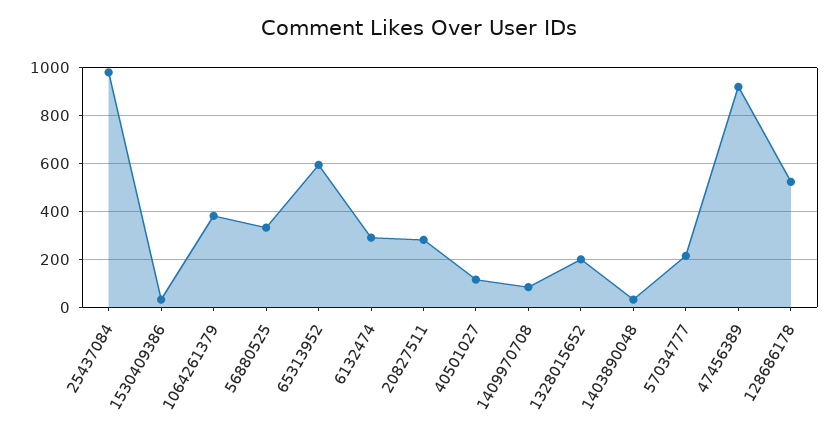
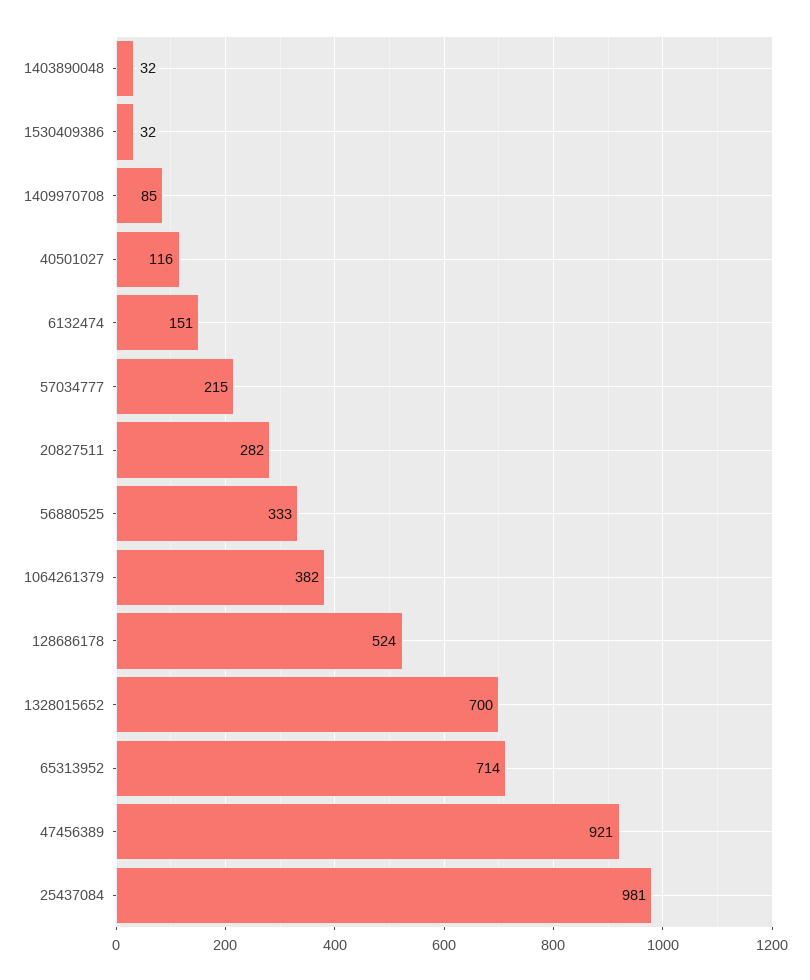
  {
    "25437084": 981,
    "1530409386": 32,
    "1064261379": 382,
    "56880525": 333,
-   "65313952": 600,
+   "65313952": 714,
-   "6132474": 300,
+   "6132474": 151,
    "20827511": 282,
    "40501027": 116,
    "1409970708": 85,
-   "1328015652": 200,
+   "1328015652": 700,
    "1403890048": 32,
    "57034777": 215,
    "47456389": 921,
    "128686178": 524
  }

